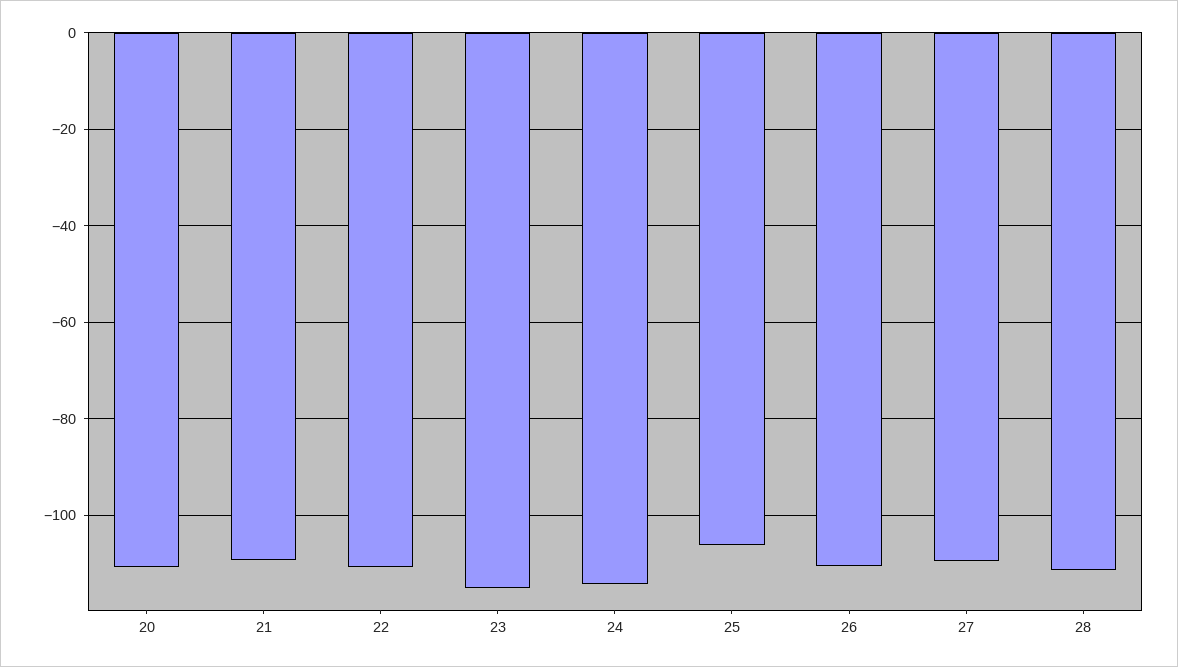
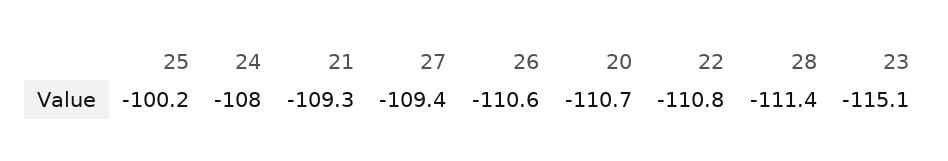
  {
    "20": -110.7,
    "21": -109.3,
    "22": -110.8,
    "23": -115.1,
-   "24": -114,
+   "24": -108,
-   "25": -106,
+   "25": -100.2,
    "26": -110.6,
    "27": -109.4,
    "28": -111.4
  }

